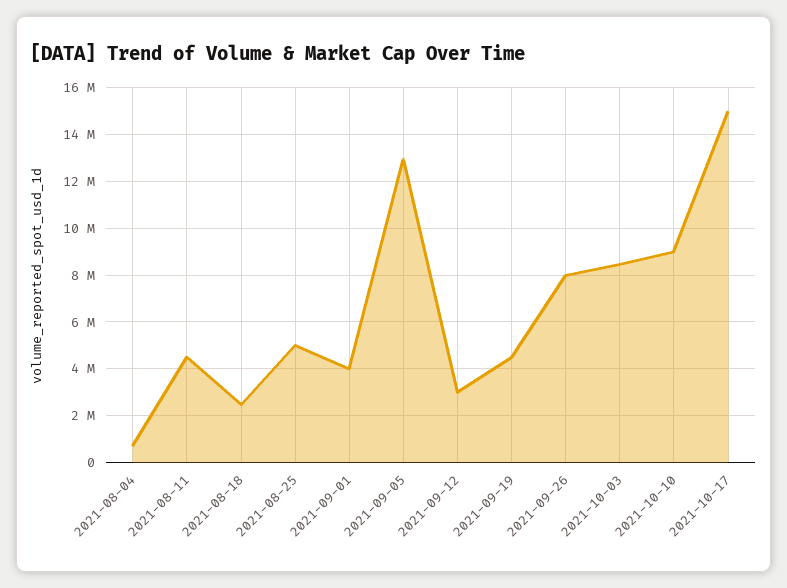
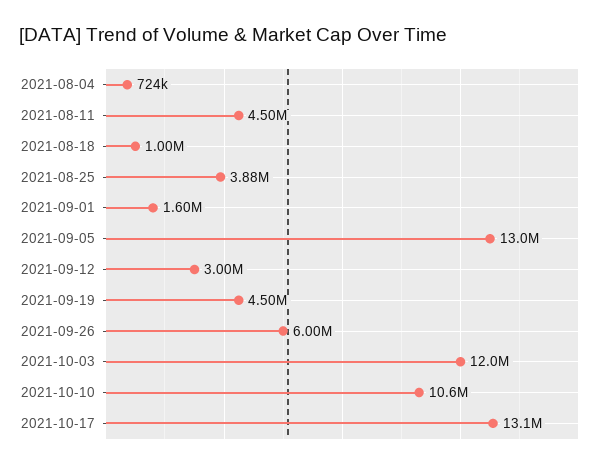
  {
    "2021-08-04": 724000,
    "2021-08-11": 4500000,
-   "2021-08-18": 2500000,
+   "2021-08-18": 1000000,
-   "2021-08-25": 5000000,
+   "2021-08-25": 3880000,
-   "2021-09-01": 4000000,
+   "2021-09-01": 1600000,
    "2021-09-05": 13000000,
    "2021-09-12": 3000000,
    "2021-09-19": 4500000,
-   "2021-09-26": 8000000,
+   "2021-09-26": 6000000,
-   "2021-10-03": 8500000,
+   "2021-10-03": 12000000,
-   "2021-10-10": 9000000,
+   "2021-10-10": 10600000,
-   "2021-10-17": 15000000
+   "2021-10-17": 13100000
  }

